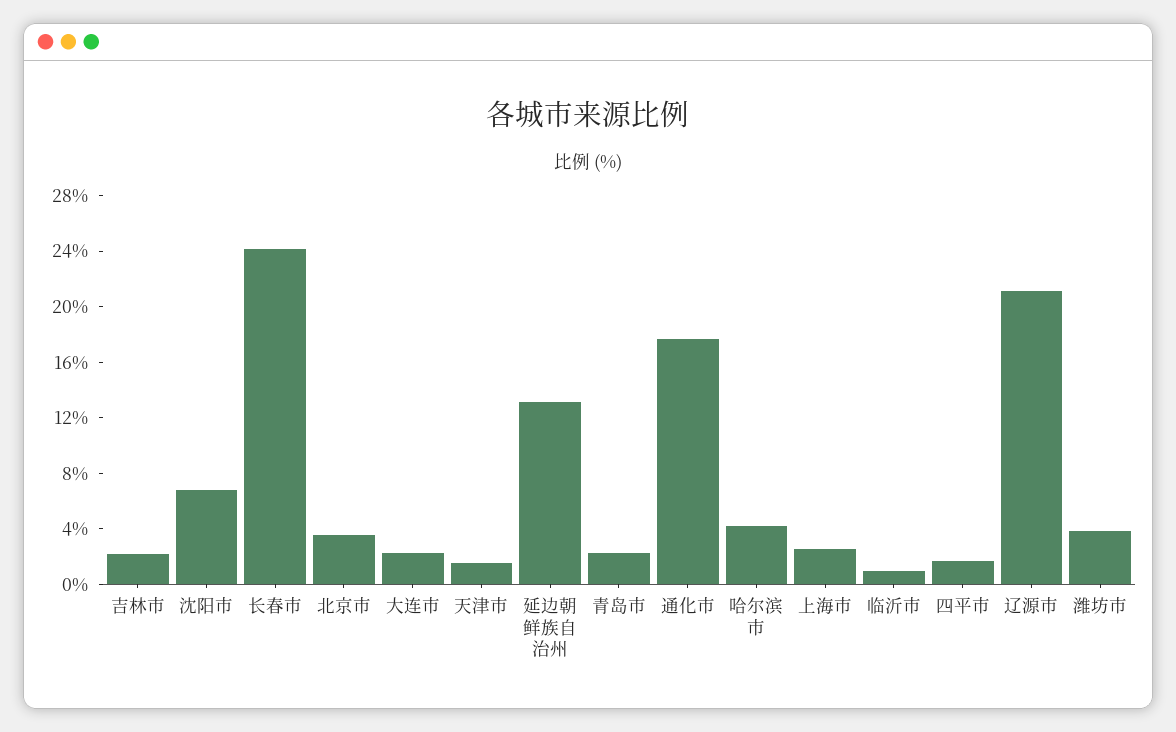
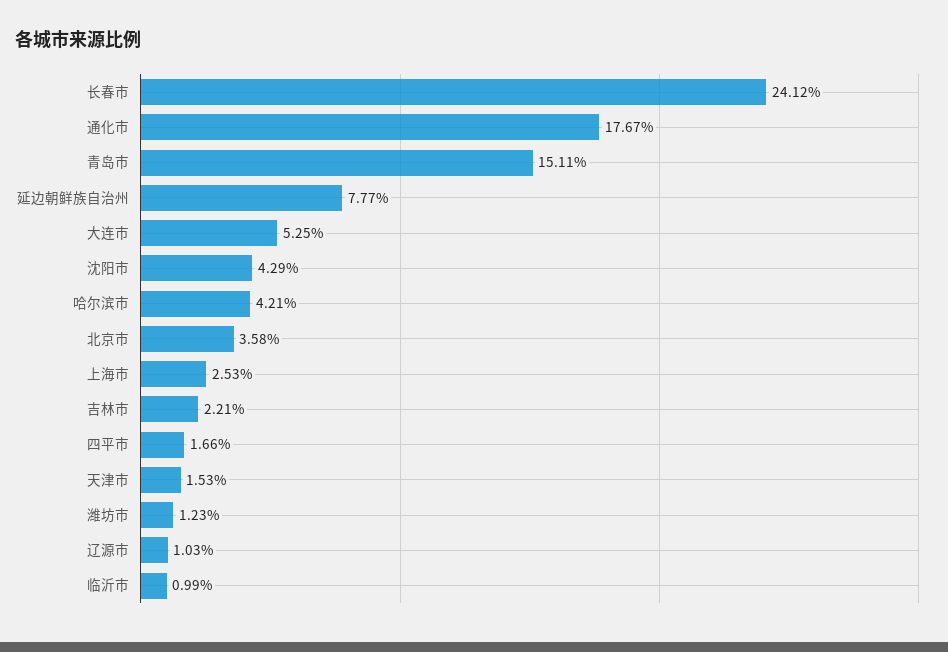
  {
    "吉林市": 2.21,
-   "沈阳市": 7,
+   "沈阳市": 4.29,
    "长春市": 24.12,
    "北京市": 3.58,
-   "大连市": 2,
+   "大连市": 5.25,
    "天津市": 1.53,
-   "延边朝鲜族自治州": 13,
+   "延边朝鲜族自治州": 7.77,
-   "青岛市": 2,
+   "青岛市": 15.11,
    "通化市": 17.67,
    "哈尔滨市": 4.21,
    "上海市": 2.53,
    "临沂市": 0.99,
    "四平市": 1.66,
-   "辽源市": 21,
+   "辽源市": 1.03,
-   "潍坊市": 4
+   "潍坊市": 1.23
  }

